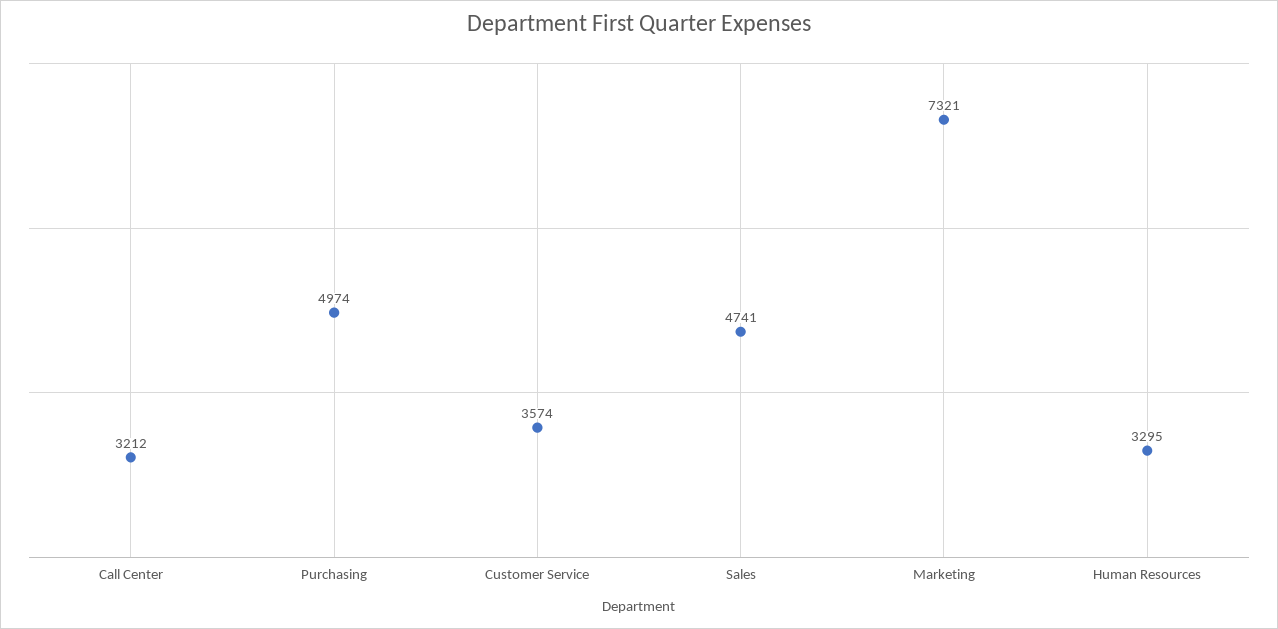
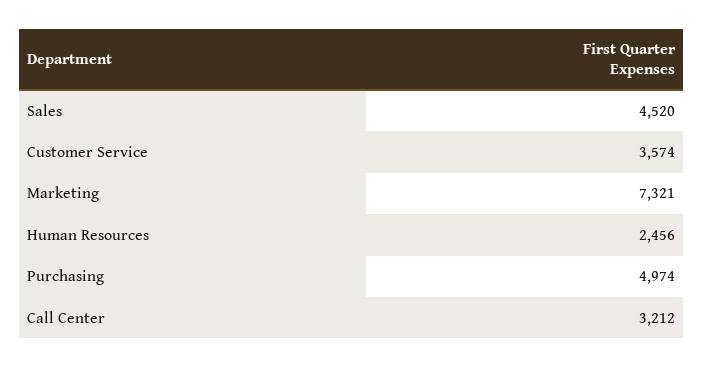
  {
    "Call Center": 3212,
    "Purchasing": 4974,
    "Customer Service": 3574,
-   "Sales": 4741,
+   "Sales": 4520,
    "Marketing": 7321,
-   "Human Resources": 3295
+   "Human Resources": 2456
  }

